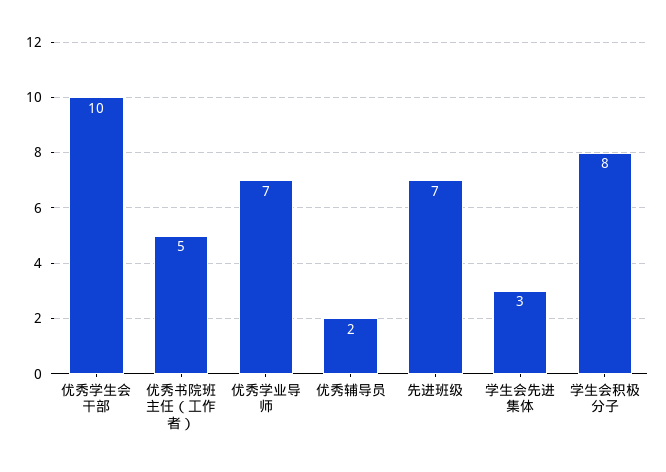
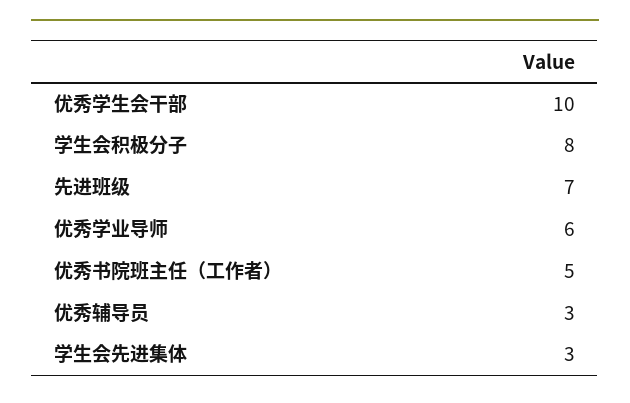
  {
    "优秀学生会干部": 10,
    "优秀书院班主任（工作者）": 5,
-   "优秀学业导师": 7,
+   "优秀学业导师": 6,
-   "优秀辅导员": 2,
+   "优秀辅导员": 3,
    "先进班级": 7,
    "学生会先进集体": 3,
    "学生会积极分子": 8
  }

